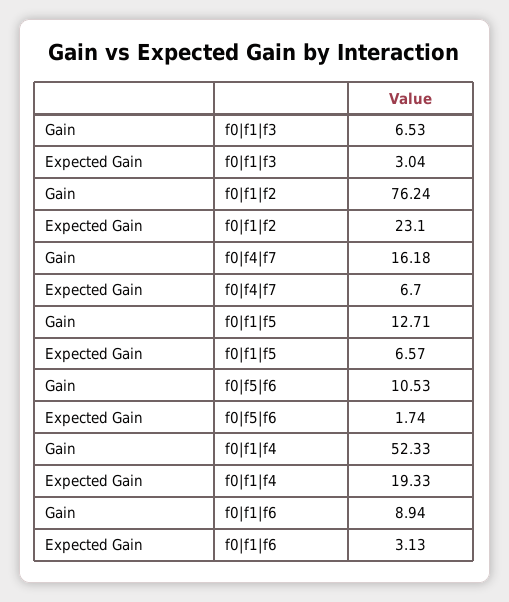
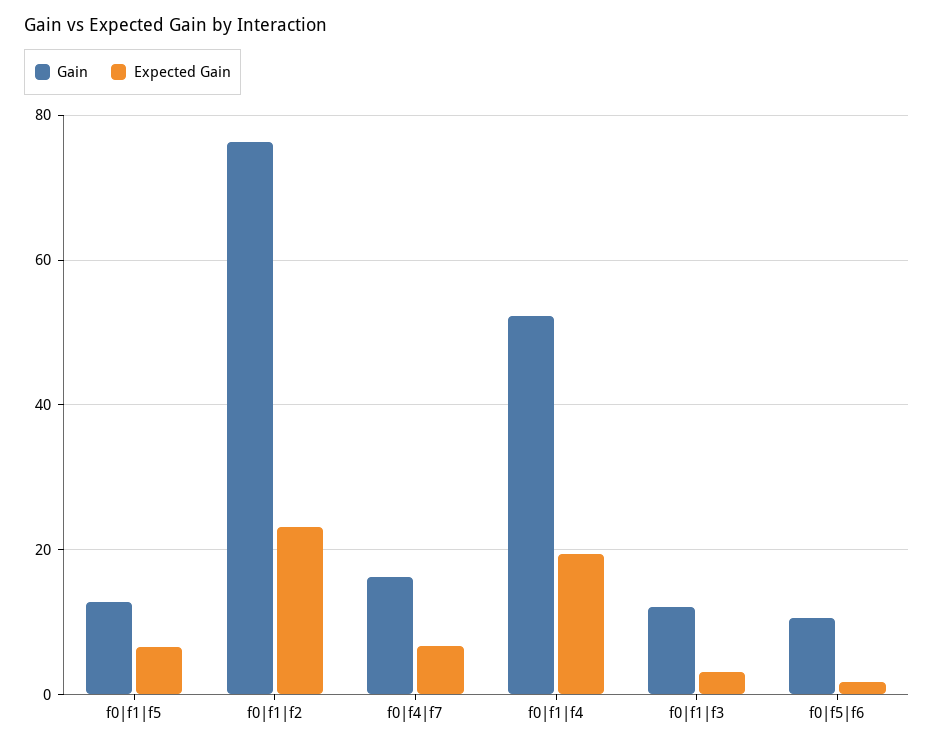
  {
    "Gain": {
-     "f0|f1|f3": 6.53,
+     "f0|f1|f3": 12,
      "f0|f1|f2": 76.24,
      "f0|f4|f7": 16.18,
      "f0|f1|f5": 12.71,
      "f0|f5|f6": 10.53,
-     "f0|f1|f4": 52.33,
+     "f0|f1|f4": 52.33
-     "f0|f1|f6": 8.94
    },
    "Expected Gain": {
      "f0|f1|f3": 3.04,
      "f0|f1|f2": 23.1,
      "f0|f4|f7": 6.7,
      "f0|f1|f5": 6.57,
      "f0|f5|f6": 1.74,
-     "f0|f1|f4": 19.33,
+     "f0|f1|f4": 19.33
-     "f0|f1|f6": 3.13
    }
  }

